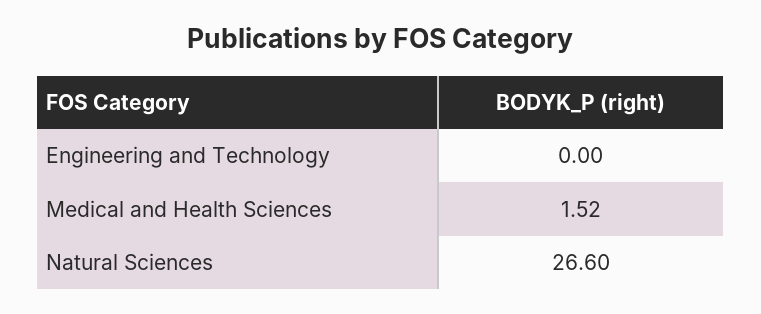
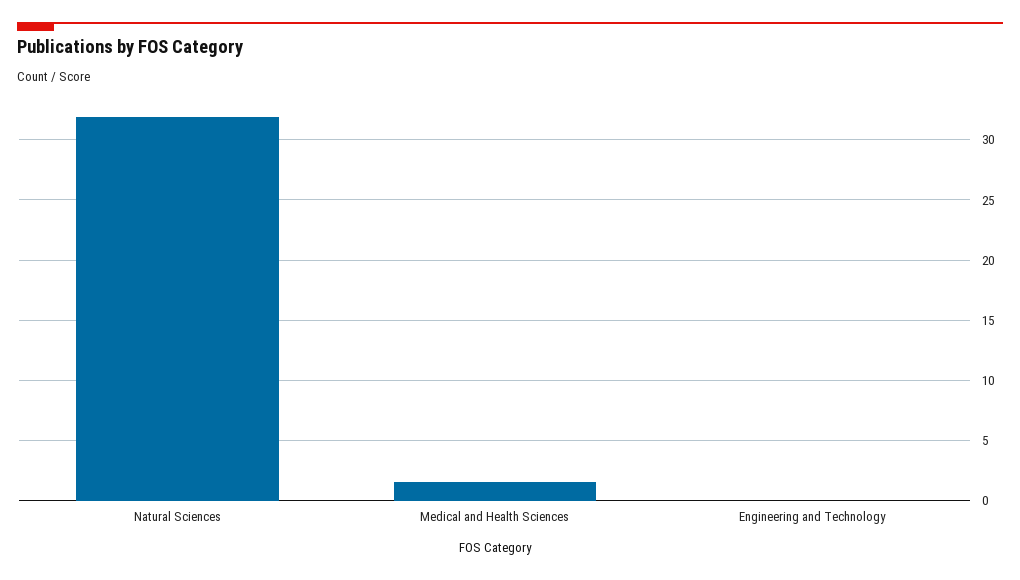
  {
    "Engineering and Technology": 0,
    "Medical and Health Sciences": 1.52,
-   "Natural Sciences": 26.6
+   "Natural Sciences": 32
  }

